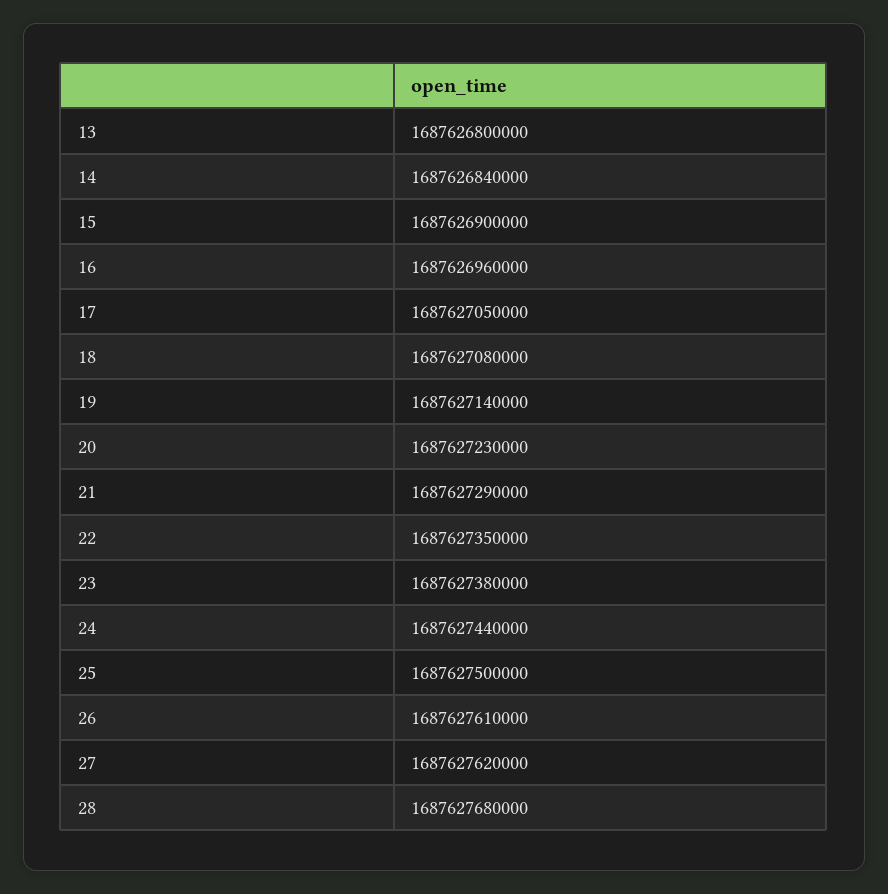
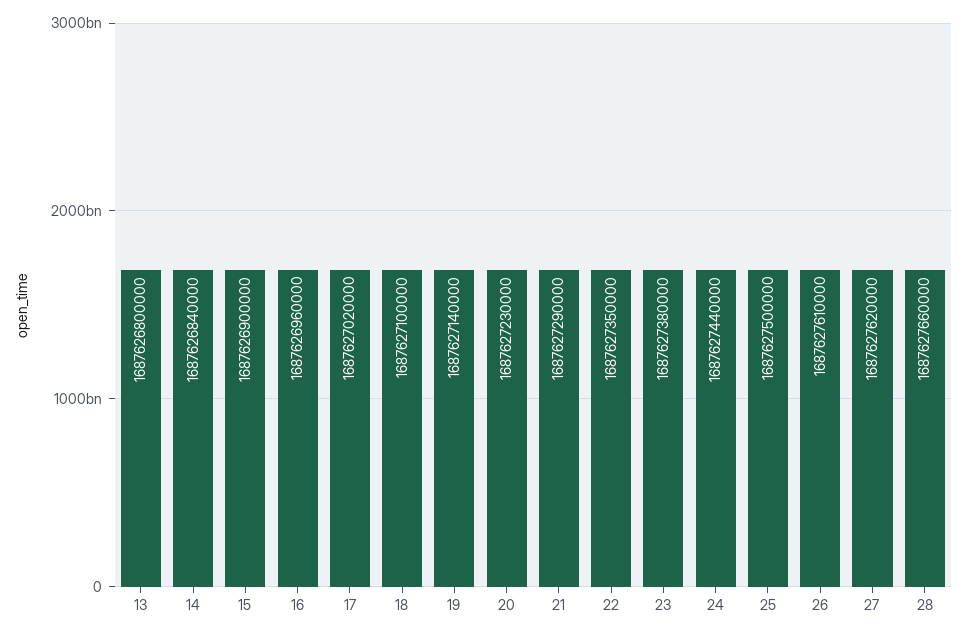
  {
    "13": 1687626800000,
    "14": 1687626840000,
    "15": 1687626900000,
    "16": 1687626960000,
-   "17": 1687627050000,
+   "17": 1687627020000,
-   "18": 1687627080000,
+   "18": 1687627100000,
    "19": 1687627140000,
    "20": 1687627230000,
    "21": 1687627290000,
    "22": 1687627350000,
    "23": 1687627380000,
    "24": 1687627440000,
    "25": 1687627500000,
    "26": 1687627610000,
    "27": 1687627620000,
-   "28": 1687627680000
+   "28": 1687627660000
  }

